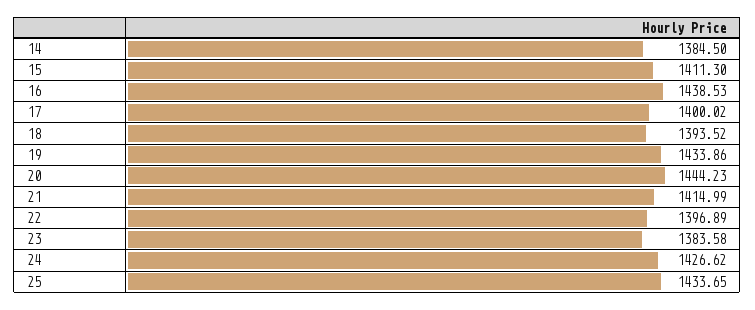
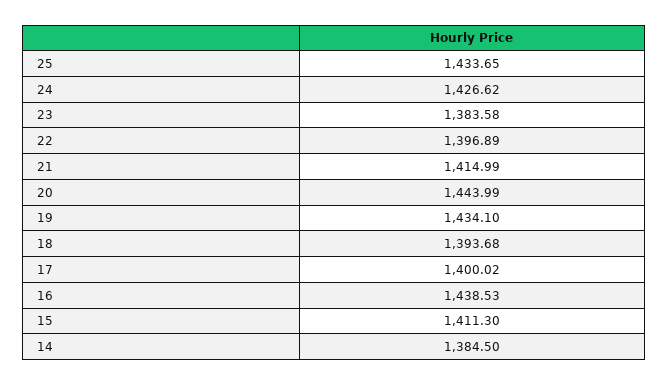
  {
    "14": 1384.5,
    "15": 1411.3,
    "16": 1438.53,
    "17": 1400.02,
-   "18": 1393.52,
+   "18": 1393.68,
-   "19": 1433.86,
+   "19": 1434.1,
-   "20": 1444.23,
+   "20": 1443.99,
    "21": 1414.99,
    "22": 1396.89,
    "23": 1383.58,
    "24": 1426.62,
    "25": 1433.65
  }

